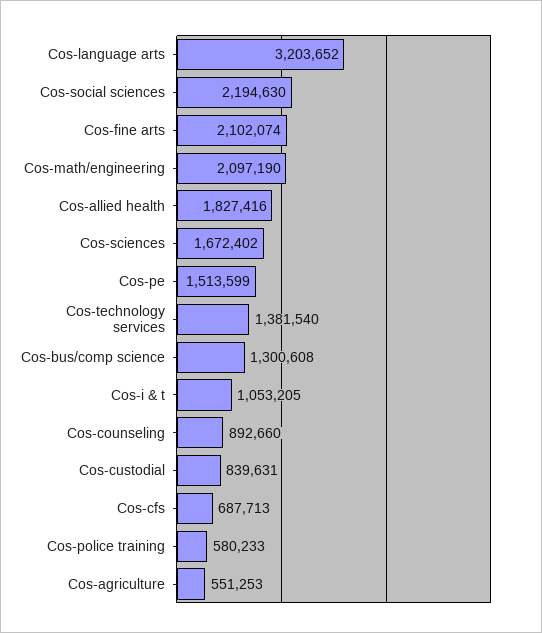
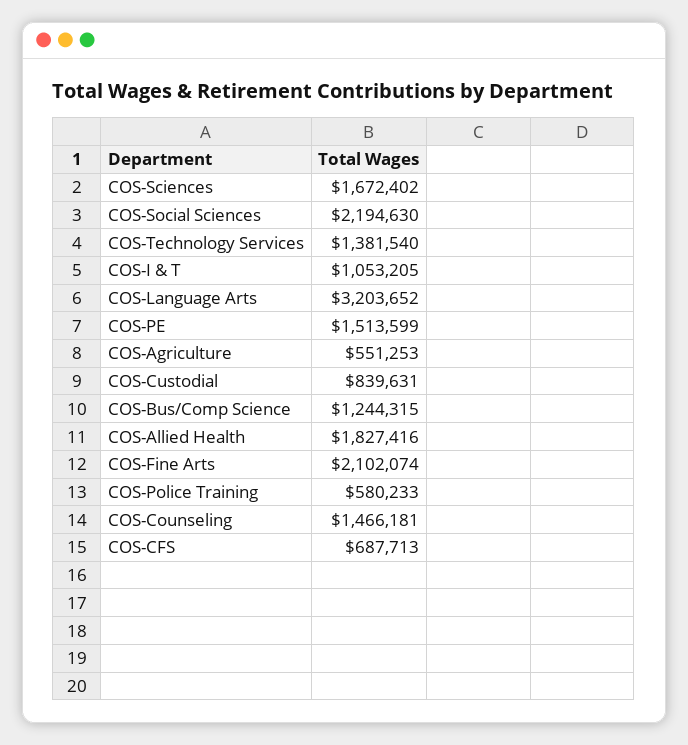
  {
    "Cos-language arts": 3203652,
    "Cos-social sciences": 2194630,
    "Cos-fine arts": 2102074,
-   "Cos-math/engineering": 2097190,
    "Cos-allied health": 1827416,
    "Cos-sciences": 1672402,
    "Cos-pe": 1513599,
    "Cos-technology services": 1381540,
-   "Cos-bus/comp science": 1300608,
+   "Cos-bus/comp science": 1244315,
    "Cos-i & t": 1053205,
-   "Cos-counseling": 892660,
+   "Cos-counseling": 1466181,
    "Cos-custodial": 839631,
    "Cos-cfs": 687713,
    "Cos-police training": 580233,
    "Cos-agriculture": 551253
  }

